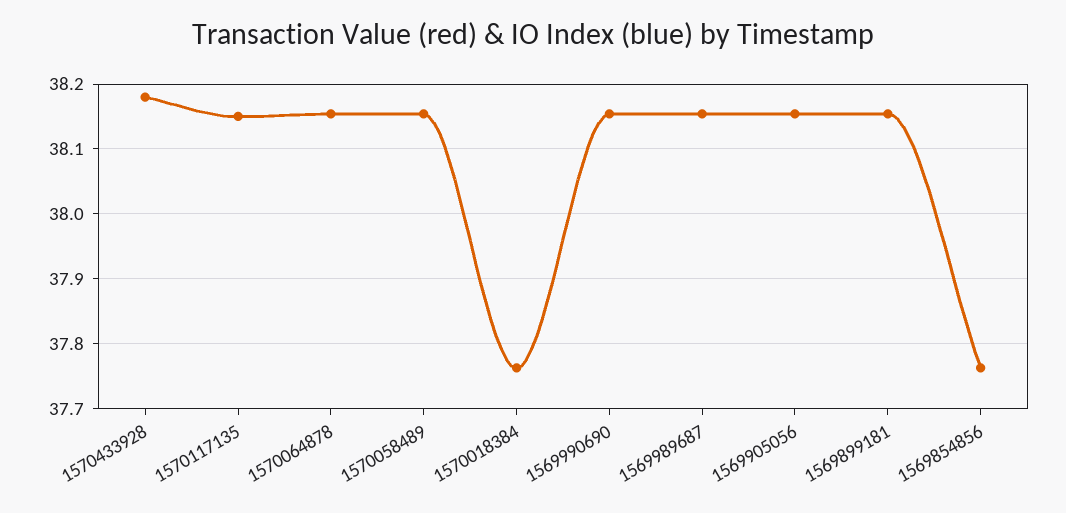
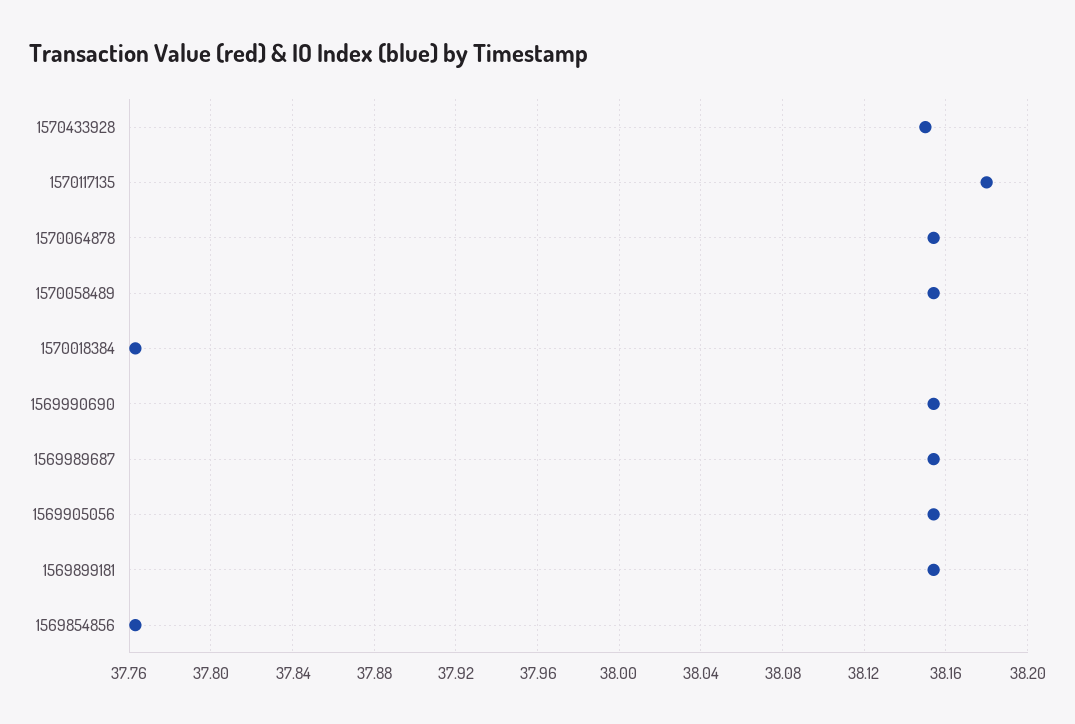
  {
-   "1570433928": 38.18,
+   "1570433928": 38.15,
-   "1570117135": 38.15,
+   "1570117135": 38.18,
    "1570064878": 38.155,
    "1570058489": 38.155,
    "1570018384": 37.765,
    "1569990690": 38.155,
    "1569989687": 38.155,
    "1569905056": 38.155,
    "1569899181": 38.155,
    "1569854856": 37.765
  }

